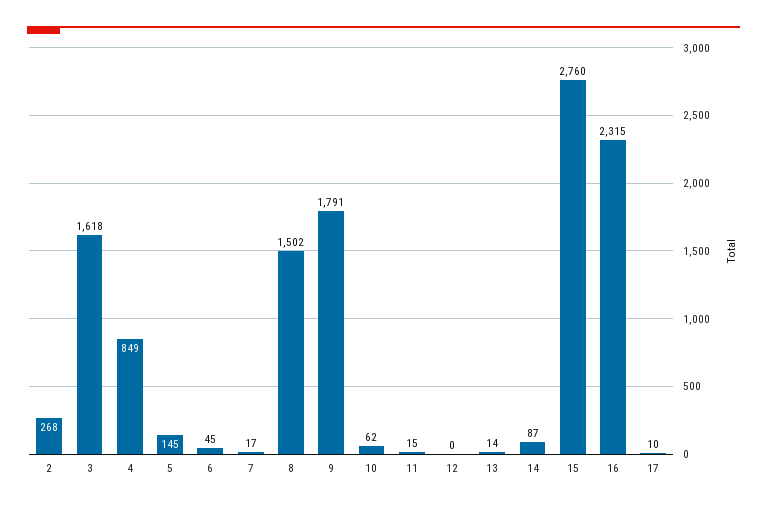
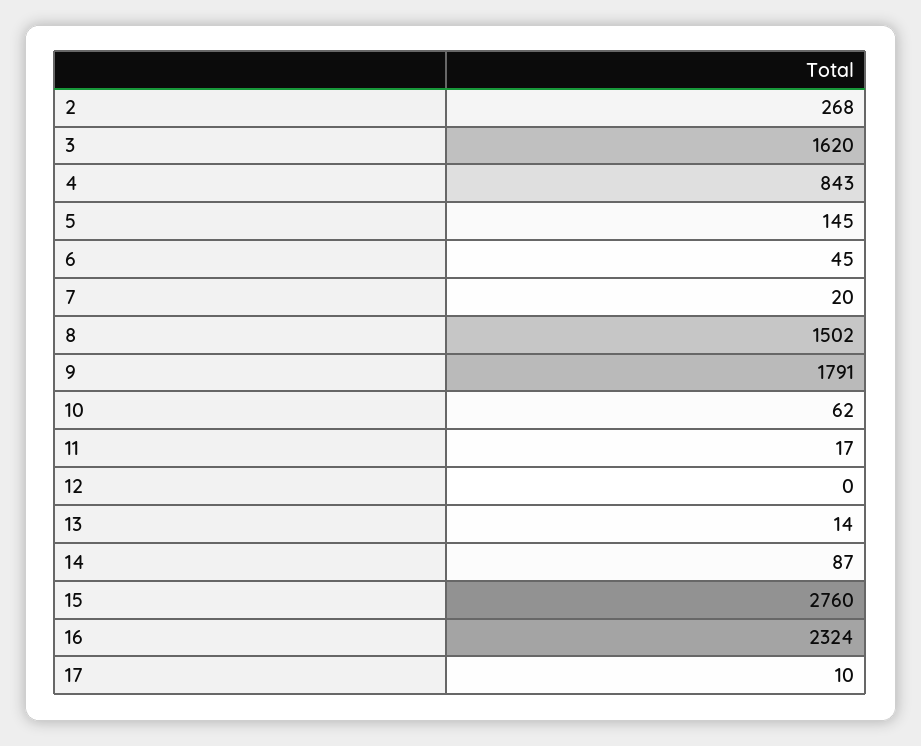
  {
    "2": 268,
-   "3": 1618,
+   "3": 1620,
-   "4": 849,
+   "4": 843,
    "5": 145,
    "6": 45,
-   "7": 17,
+   "7": 20,
    "8": 1502,
    "9": 1791,
    "10": 62,
-   "11": 15,
+   "11": 17,
    "12": 0,
    "13": 14,
    "14": 87,
    "15": 2760,
-   "16": 2315,
+   "16": 2324,
    "17": 10
  }

